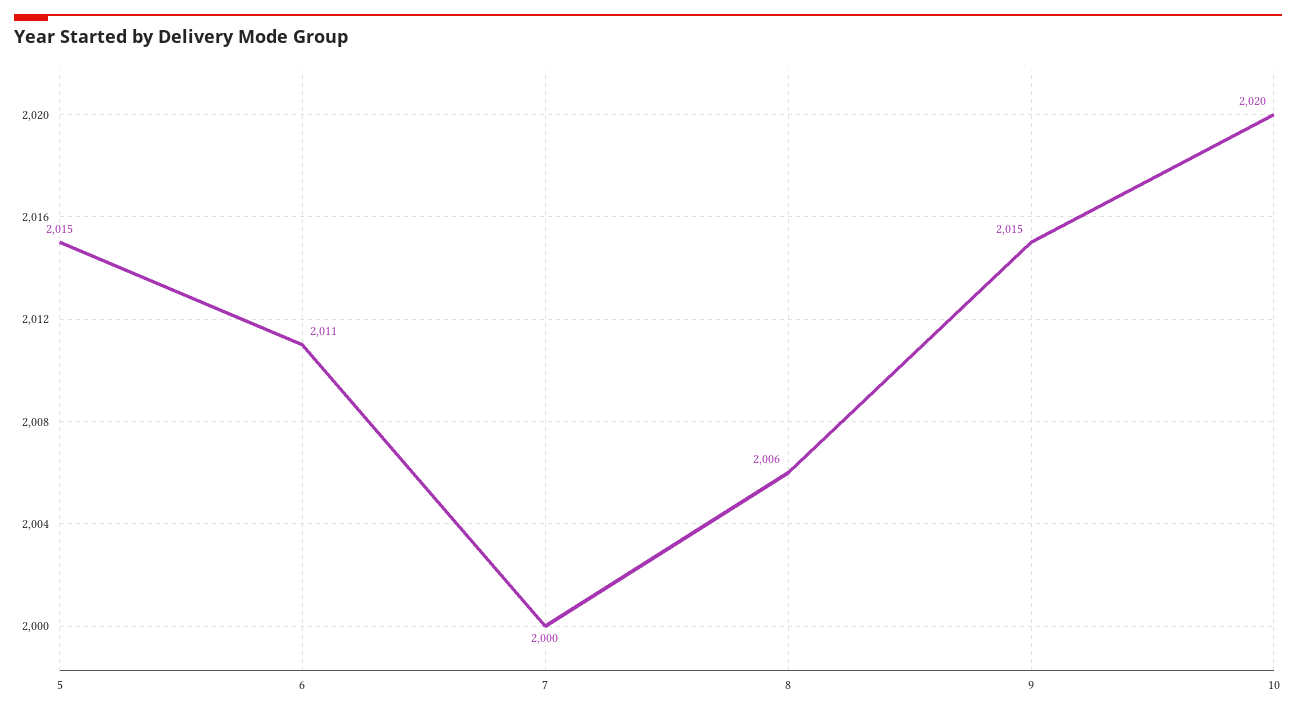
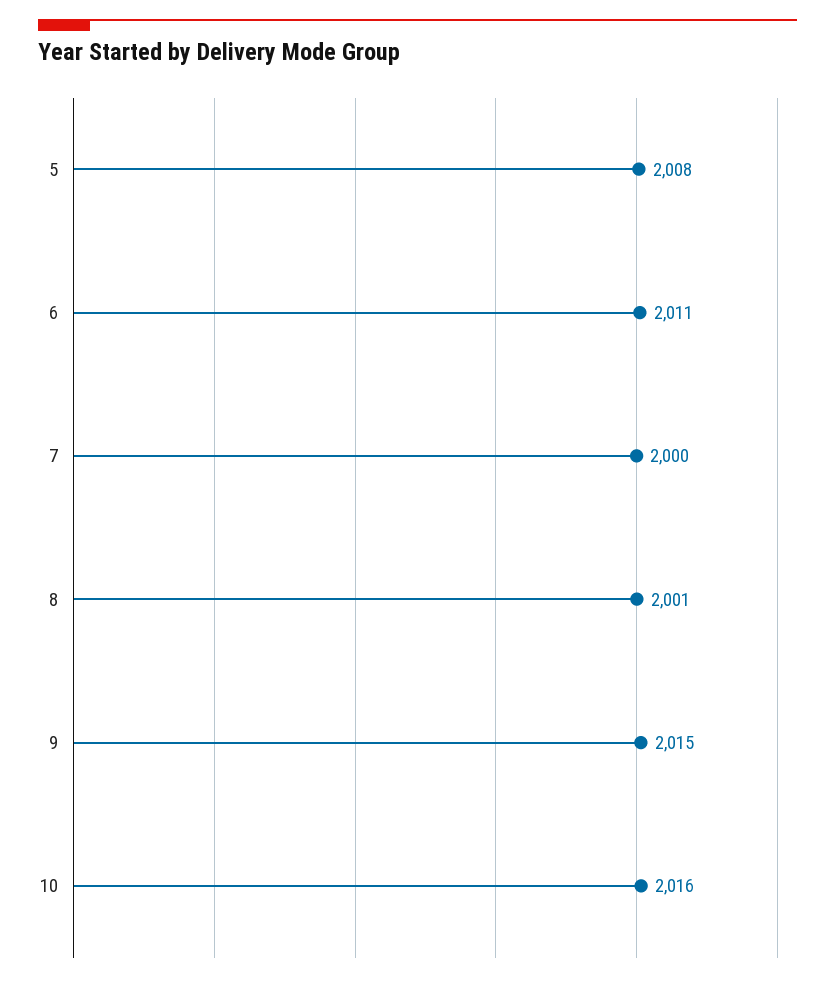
  {
-   "5": 2015,
+   "5": 2008,
    "6": 2011,
    "7": 2000,
-   "8": 2006,
+   "8": 2001,
    "9": 2015,
-   "10": 2020
+   "10": 2016
  }

